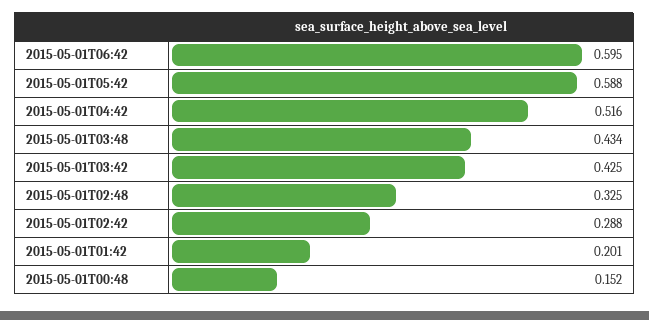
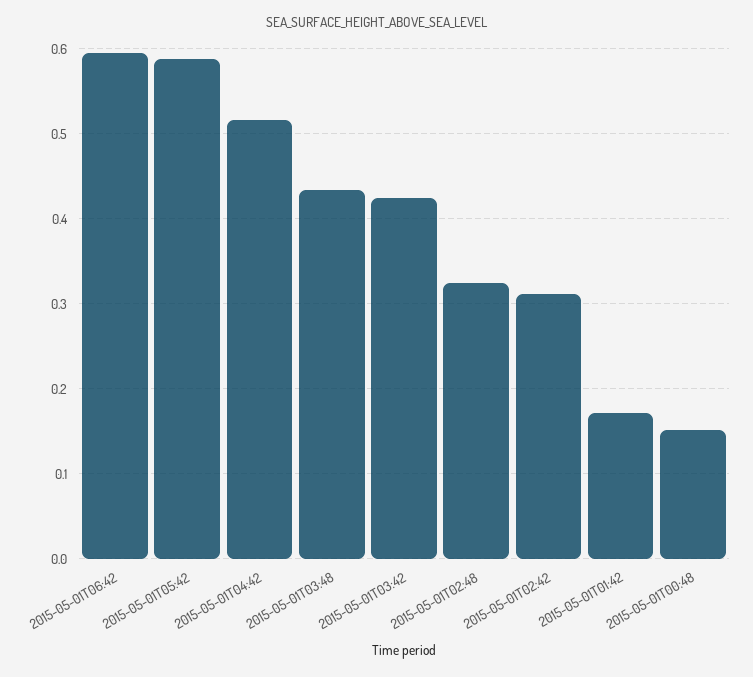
  {
    "2015-05-01T06:42": 0.595,
    "2015-05-01T05:42": 0.588,
    "2015-05-01T04:42": 0.516,
    "2015-05-01T03:48": 0.434,
    "2015-05-01T03:42": 0.425,
    "2015-05-01T02:48": 0.325,
-   "2015-05-01T02:42": 0.288,
+   "2015-05-01T02:42": 0.31,
-   "2015-05-01T01:42": 0.201,
+   "2015-05-01T01:42": 0.17,
    "2015-05-01T00:48": 0.152
  }

